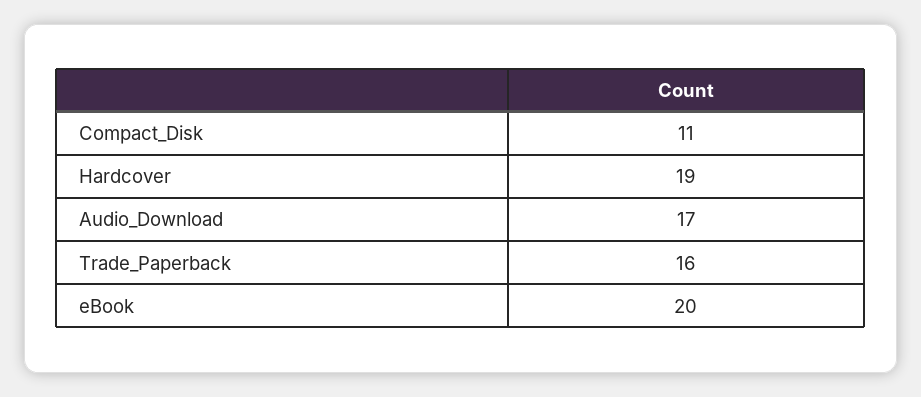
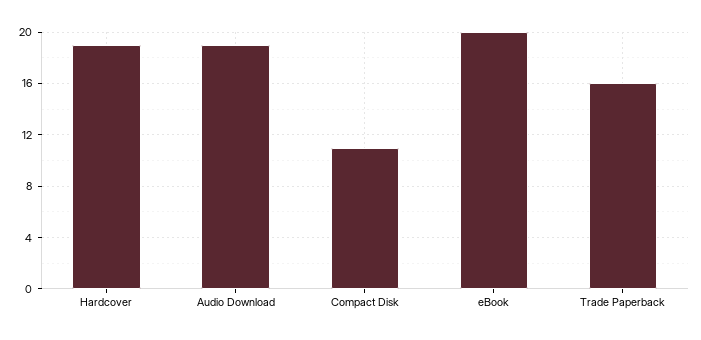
  {
    "Compact_Disk": 11,
    "Hardcover": 19,
-   "Audio_Download": 17,
+   "Audio_Download": 19,
    "Trade_Paperback": 16,
    "eBook": 20
  }

